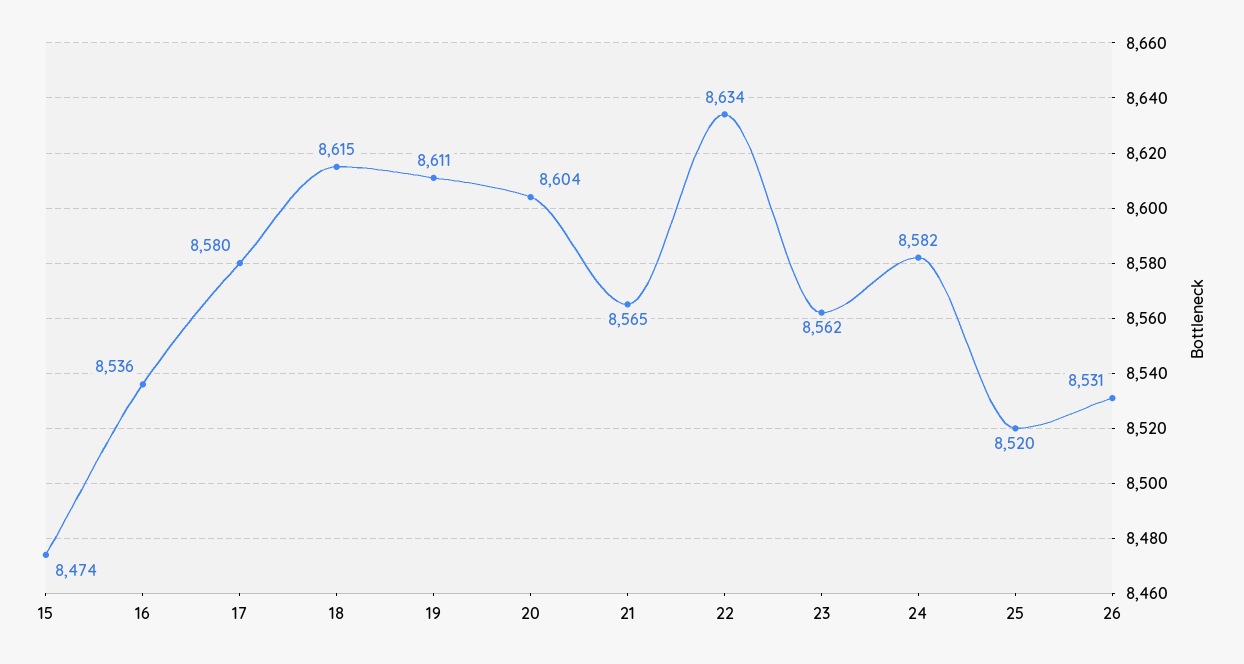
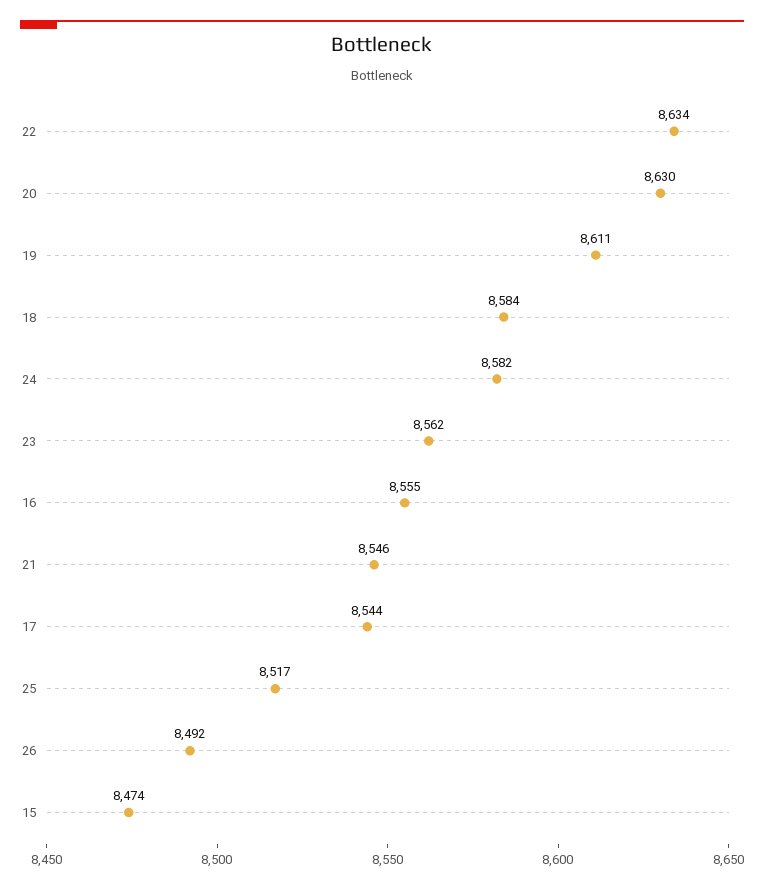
  {
    "15": 8474,
-   "16": 8536,
+   "16": 8555,
-   "17": 8580,
+   "17": 8544,
-   "18": 8615,
+   "18": 8584,
    "19": 8611,
-   "20": 8604,
+   "20": 8630,
-   "21": 8565,
+   "21": 8546,
    "22": 8634,
    "23": 8562,
    "24": 8582,
-   "25": 8520,
+   "25": 8517,
-   "26": 8531
+   "26": 8492
  }

